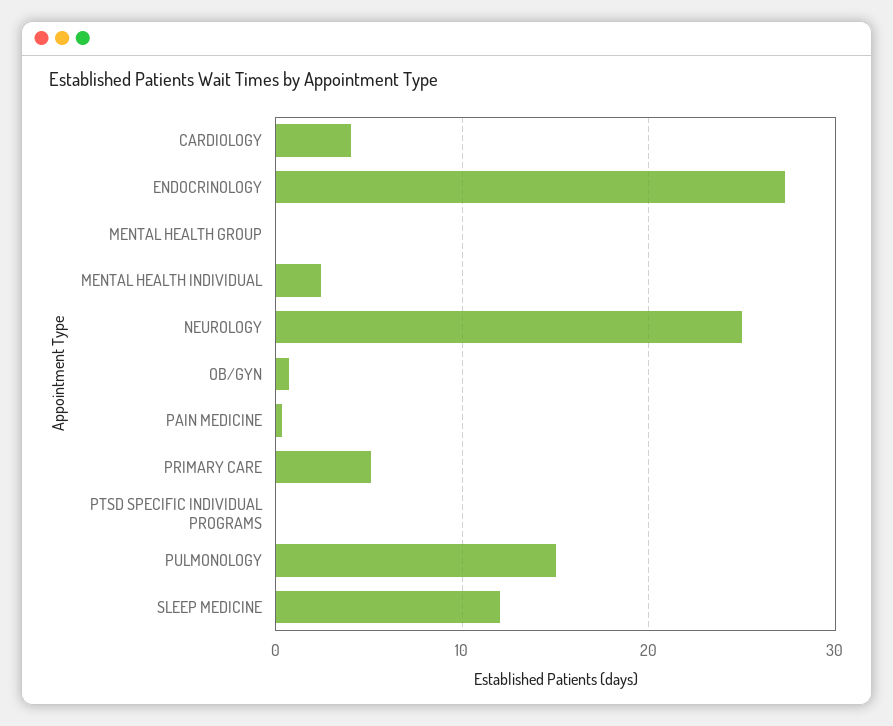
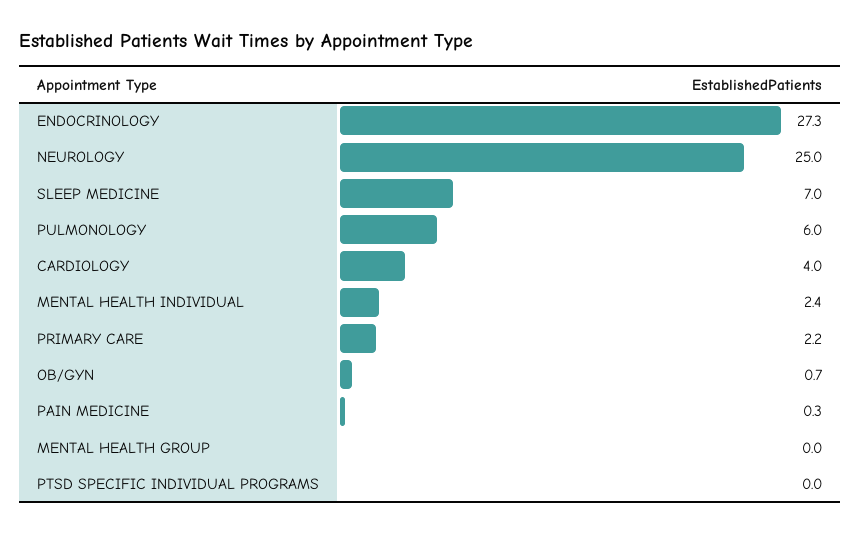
  {
    "CARDIOLOGY": 4,
    "ENDOCRINOLOGY": 27.3,
    "MENTAL HEALTH GROUP": 0,
    "MENTAL HEALTH INDIVIDUAL": 2.4,
    "NEUROLOGY": 25,
    "OB/GYN": 0.7,
    "PAIN MEDICINE": 0.3,
-   "PRIMARY CARE": 5,
+   "PRIMARY CARE": 2.2,
    "PTSD SPECIFIC INDIVIDUAL PROGRAMS": 0,
-   "PULMONOLOGY": 15,
+   "PULMONOLOGY": 6,
-   "SLEEP MEDICINE": 12
+   "SLEEP MEDICINE": 7
  }

